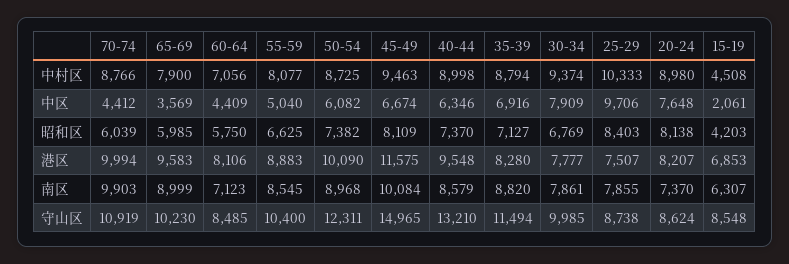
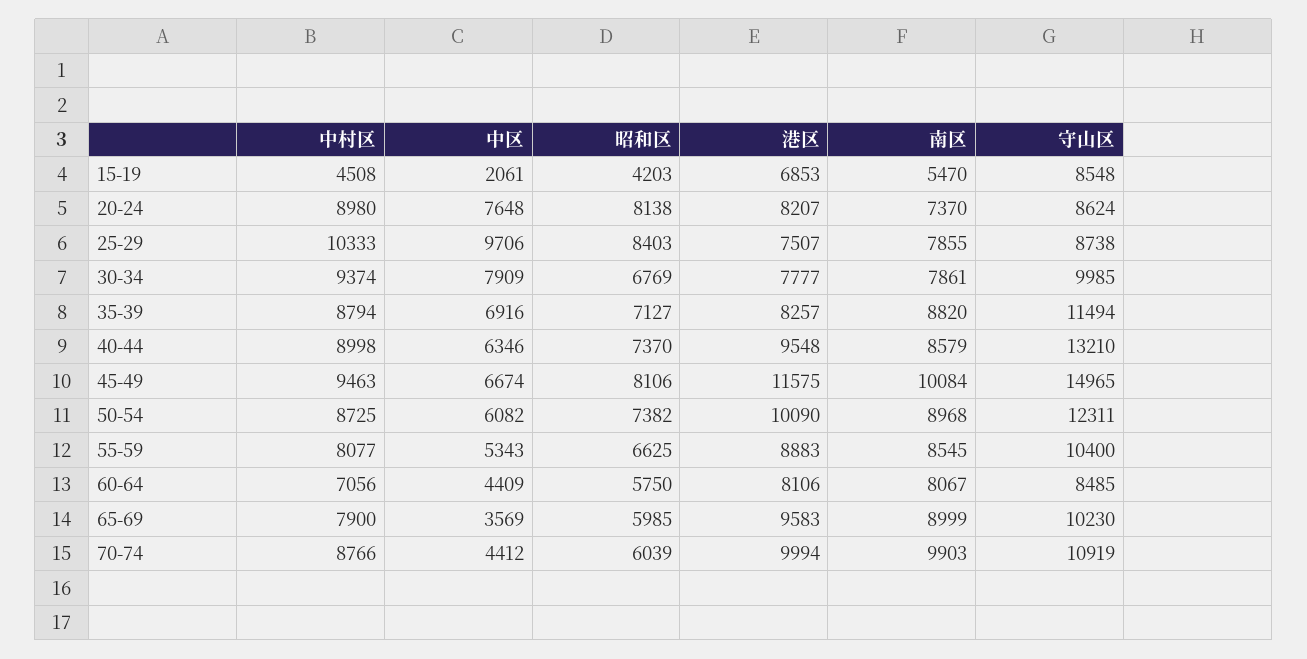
  {
    "70-74": {
      "中村区": 8766,
      "中区": 4412,
      "昭和区": 6039,
      "港区": 9994,
      "南区": 9903,
      "守山区": 10919
    },
    "65-69": {
      "中村区": 7900,
      "中区": 3569,
      "昭和区": 5985,
      "港区": 9583,
      "南区": 8999,
      "守山区": 10230
    },
    "60-64": {
      "中村区": 7056,
      "中区": 4409,
      "昭和区": 5750,
      "港区": 8106,
-     "南区": 7123,
+     "南区": 8067,
      "守山区": 8485
    },
    "55-59": {
      "中村区": 8077,
-     "中区": 5040,
+     "中区": 5343,
      "昭和区": 6625,
      "港区": 8883,
      "南区": 8545,
      "守山区": 10400
    },
    "50-54": {
      "中村区": 8725,
      "中区": 6082,
      "昭和区": 7382,
      "港区": 10090,
      "南区": 8968,
      "守山区": 12311
    },
    "45-49": {
      "中村区": 9463,
      "中区": 6674,
-     "昭和区": 8109,
+     "昭和区": 8106,
      "港区": 11575,
      "南区": 10084,
      "守山区": 14965
    },
    "40-44": {
      "中村区": 8998,
      "中区": 6346,
      "昭和区": 7370,
      "港区": 9548,
      "南区": 8579,
      "守山区": 13210
    },
    "35-39": {
      "中村区": 8794,
      "中区": 6916,
      "昭和区": 7127,
-     "港区": 8280,
+     "港区": 8257,
      "南区": 8820,
      "守山区": 11494
    },
    "30-34": {
      "中村区": 9374,
      "中区": 7909,
      "昭和区": 6769,
      "港区": 7777,
      "南区": 7861,
      "守山区": 9985
    },
    "25-29": {
      "中村区": 10333,
      "中区": 9706,
      "昭和区": 8403,
      "港区": 7507,
      "南区": 7855,
      "守山区": 8738
    },
    "20-24": {
      "中村区": 8980,
      "中区": 7648,
      "昭和区": 8138,
      "港区": 8207,
      "南区": 7370,
      "守山区": 8624
    },
    "15-19": {
      "中村区": 4508,
      "中区": 2061,
      "昭和区": 4203,
      "港区": 6853,
-     "南区": 6307,
+     "南区": 5470,
      "守山区": 8548
    }
  }

